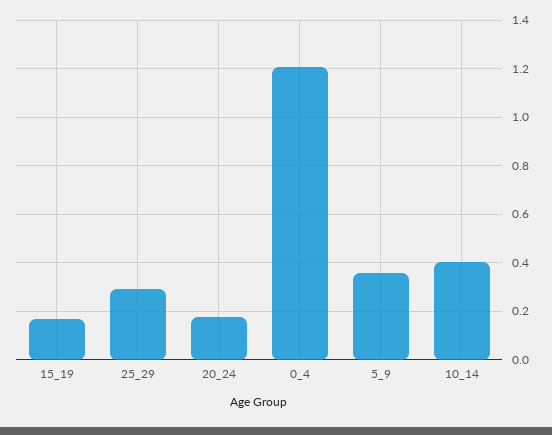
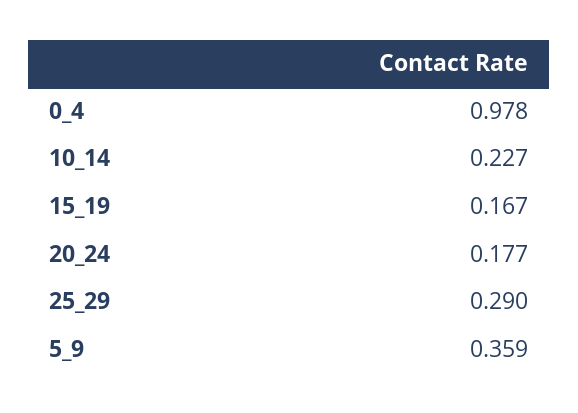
  {
    "15_19": 0.167,
    "25_29": 0.29,
    "20_24": 0.177,
-   "0_4": 1.2,
+   "0_4": 0.978,
    "5_9": 0.359,
-   "10_14": 0.4
+   "10_14": 0.227
  }

